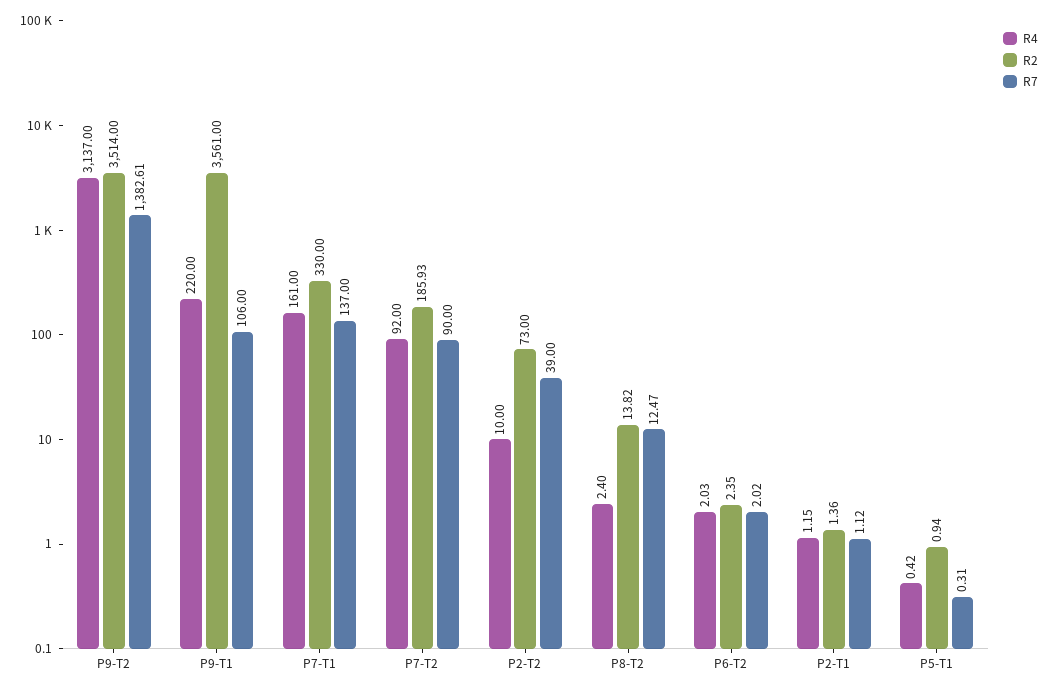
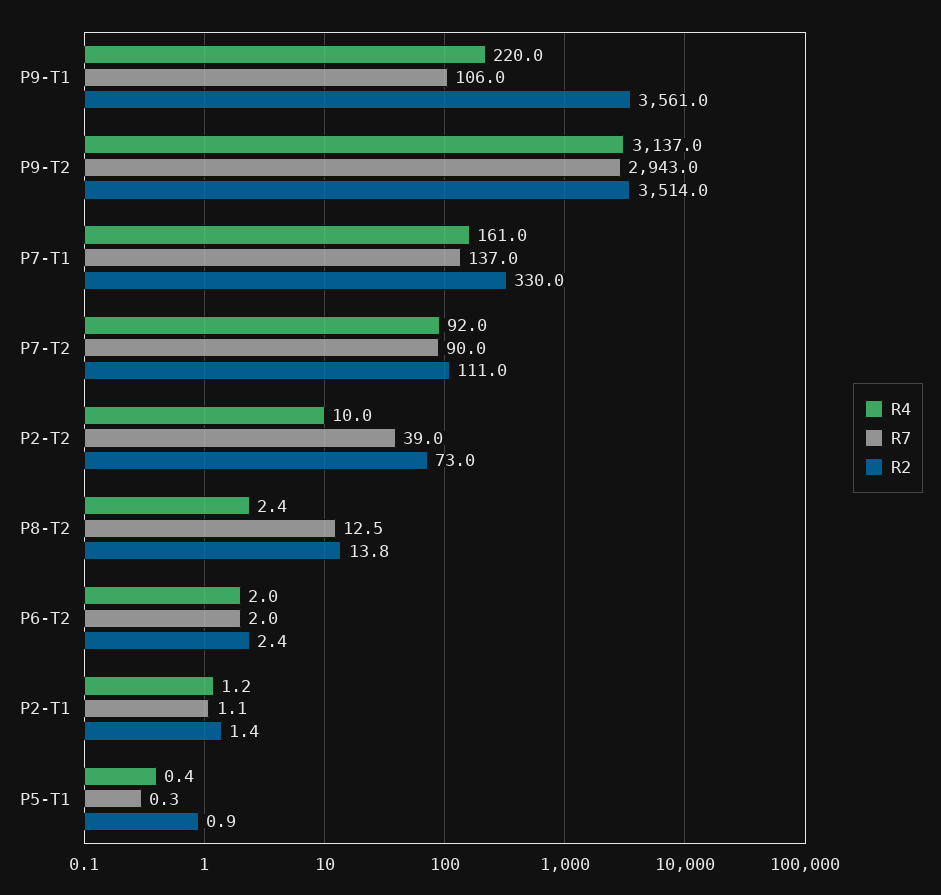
  {
    "R4": {
      "P9-T2": 3137,
      "P9-T1": 220,
      "P7-T1": 161,
      "P7-T2": 92,
      "P2-T2": 10,
      "P8-T2": 2.4,
      "P6-T2": 2.03,
      "P2-T1": 1.15,
      "P5-T1": 0.42
    },
    "R2": {
      "P9-T2": 3514,
      "P9-T1": 3561,
      "P7-T1": 330,
-     "P7-T2": 185.93,
+     "P7-T2": 111,
      "P2-T2": 73,
      "P8-T2": 13.82,
      "P6-T2": 2.35,
      "P2-T1": 1.36,
      "P5-T1": 0.94
    },
    "R7": {
-     "P9-T2": 1382.61,
+     "P9-T2": 2943,
      "P9-T1": 106,
      "P7-T1": 137,
      "P7-T2": 90,
      "P2-T2": 39,
      "P8-T2": 12.47,
      "P6-T2": 2.02,
      "P2-T1": 1.12,
      "P5-T1": 0.31
    }
  }

